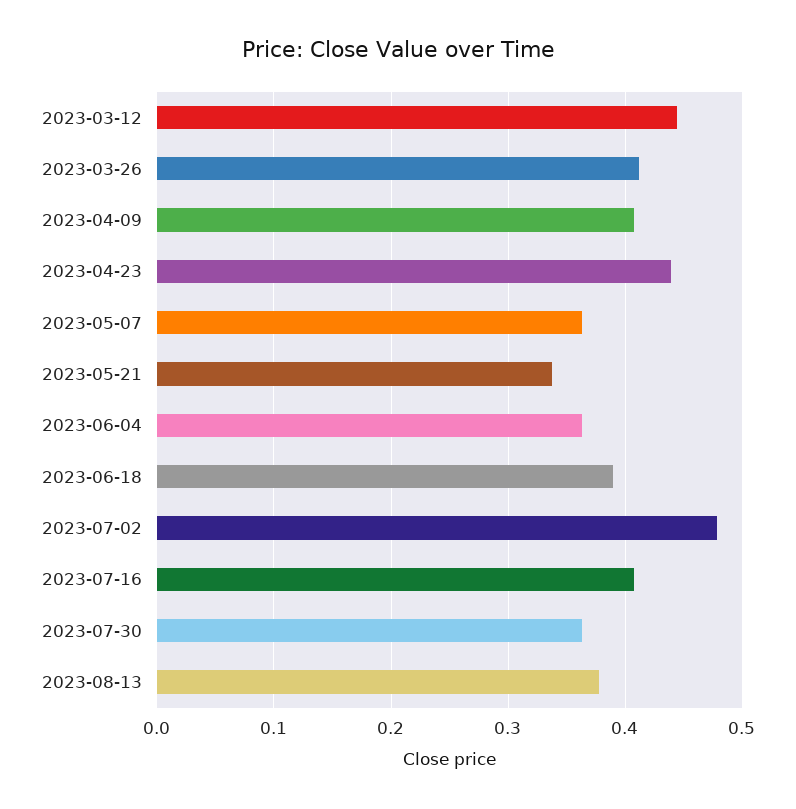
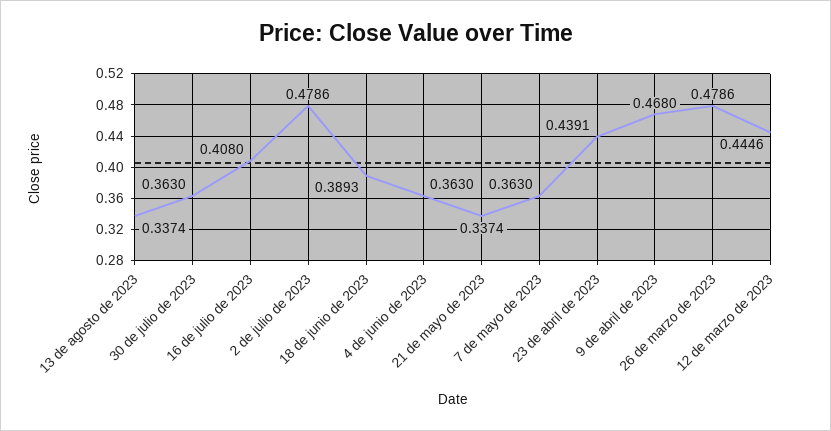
  {
    "2023-03-12": 0.4446,
-   "2023-03-26": 0.41,
+   "2023-03-26": 0.4786,
-   "2023-04-09": 0.41,
+   "2023-04-09": 0.468,
    "2023-04-23": 0.4391,
    "2023-05-07": 0.363,
    "2023-05-21": 0.3374,
    "2023-06-04": 0.363,
    "2023-06-18": 0.3893,
    "2023-07-02": 0.4786,
    "2023-07-16": 0.408,
    "2023-07-30": 0.363,
-   "2023-08-13": 0.38
+   "2023-08-13": 0.3374
  }

